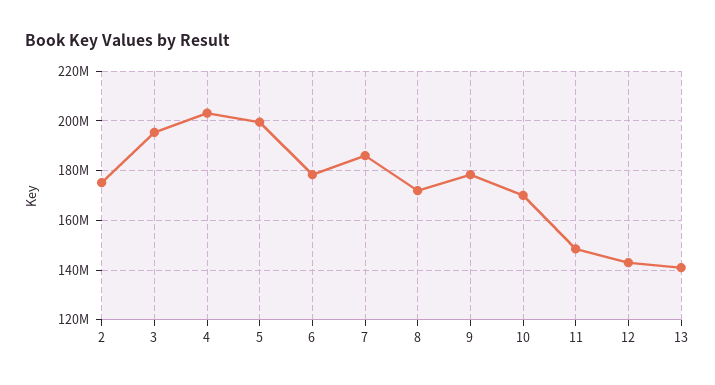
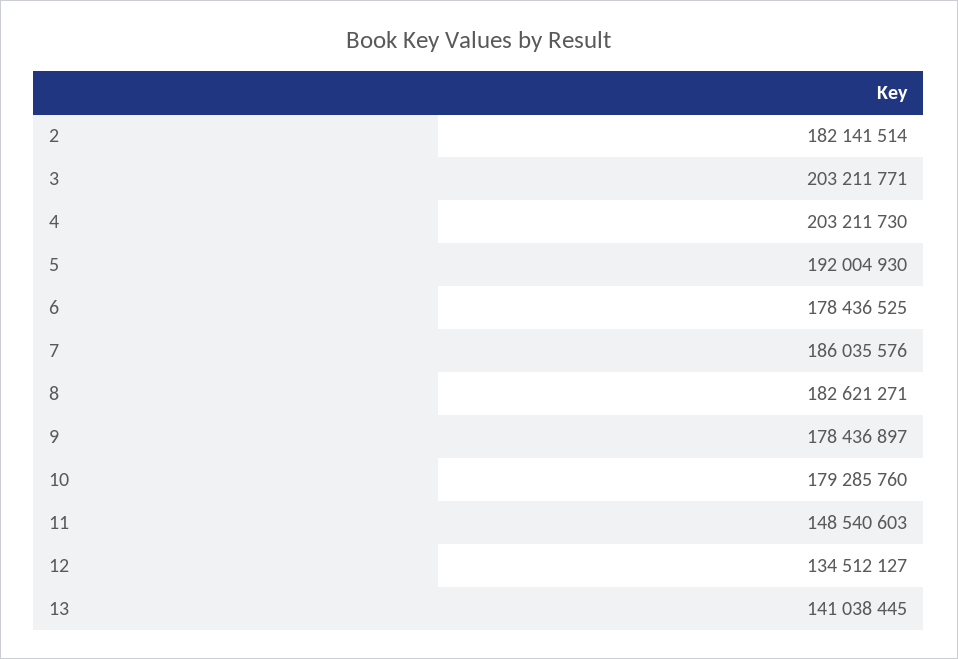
  {
-   "2": 175000000,
+   "2": 182141514,
-   "3": 195000000,
+   "3": 203211771,
    "4": 203211730,
-   "5": 200000000,
+   "5": 192004930,
    "6": 178436525,
    "7": 186035576,
-   "8": 172500000,
+   "8": 182621271,
    "9": 178436897,
-   "10": 170000000,
+   "10": 179285760,
    "11": 148540603,
-   "12": 142500000,
+   "12": 134512127,
    "13": 141038445
  }

